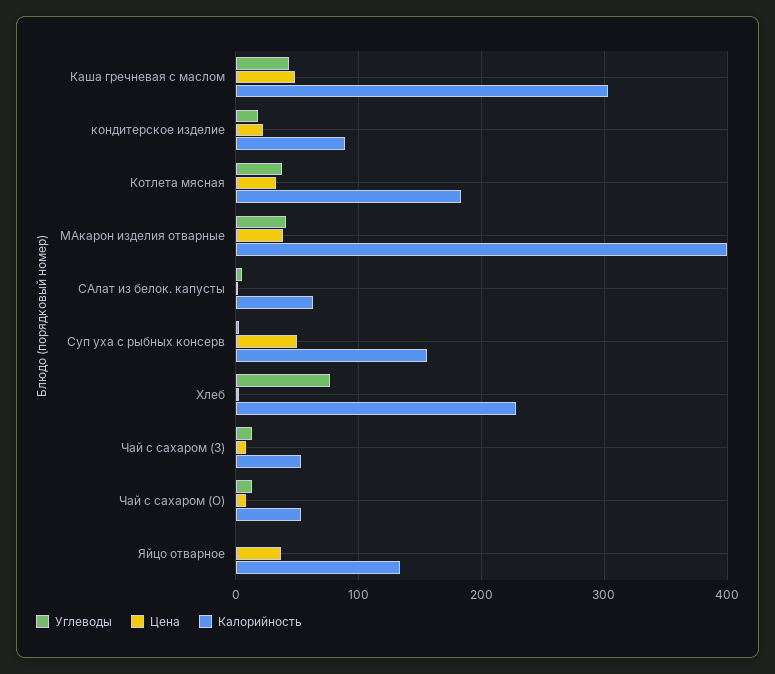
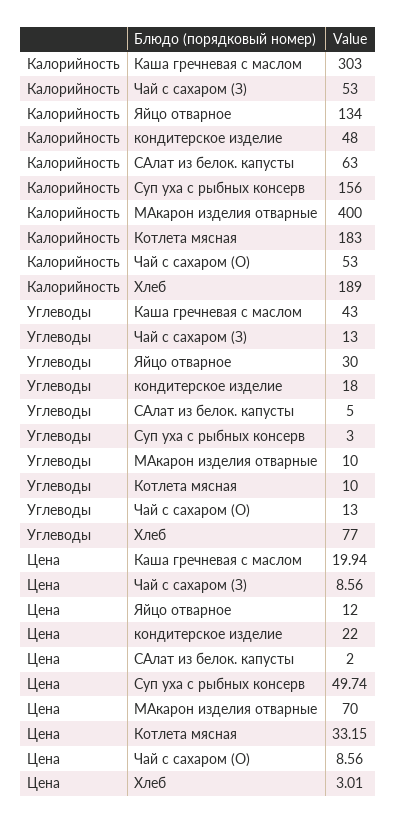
  {
    "Углеводы": {
      "Каша гречневая с маслом": 43,
      "кондитерское изделие": 18,
-     "Котлета мясная": 40,
+     "Котлета мясная": 10,
-     "МАкарон изделия отварные": 40,
+     "МАкарон изделия отварные": 10,
      "САлат из белок. капусты": 5,
      "Суп уха с рыбных консерв": 3,
      "Хлеб": 77,
      "Чай с сахаром (З)": 13,
      "Чай с сахаром (О)": 13,
-     "Яйцо отварное": 0
+     "Яйцо отварное": 30
    },
    "Цена": {
-     "Каша гречневая с маслом": 50,
+     "Каша гречневая с маслом": 19.94,
      "кондитерское изделие": 22,
      "Котлета мясная": 33.15,
-     "МАкарон изделия отварные": 40,
+     "МАкарон изделия отварные": 70,
      "САлат из белок. капусты": 2,
      "Суп уха с рыбных консерв": 49.74,
      "Хлеб": 3.01,
      "Чай с сахаром (З)": 8.56,
      "Чай с сахаром (О)": 8.56,
-     "Яйцо отварное": 40
+     "Яйцо отварное": 12
    },
    "Калорийность": {
      "Каша гречневая с маслом": 303,
-     "кондитерское изделие": 90,
+     "кондитерское изделие": 48,
      "Котлета мясная": 183,
      "МАкарон изделия отварные": 400,
      "САлат из белок. капусты": 63,
      "Суп уха с рыбных консерв": 156,
-     "Хлеб": 230,
+     "Хлеб": 189,
      "Чай с сахаром (З)": 53,
      "Чай с сахаром (О)": 53,
      "Яйцо отварное": 134
    }
  }

